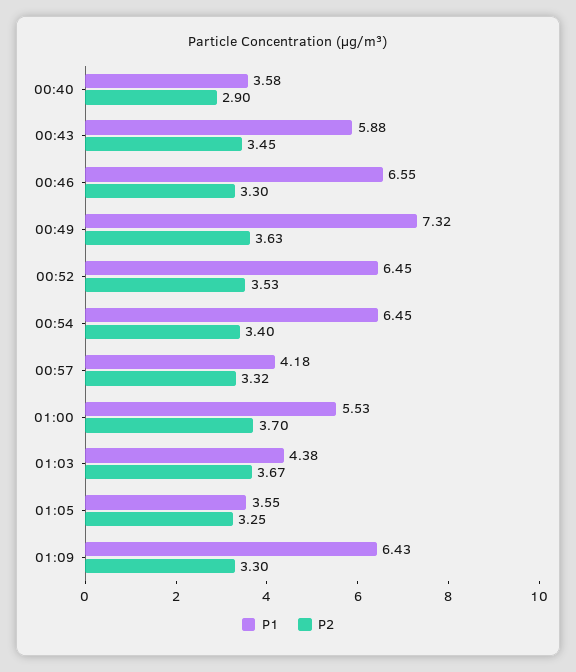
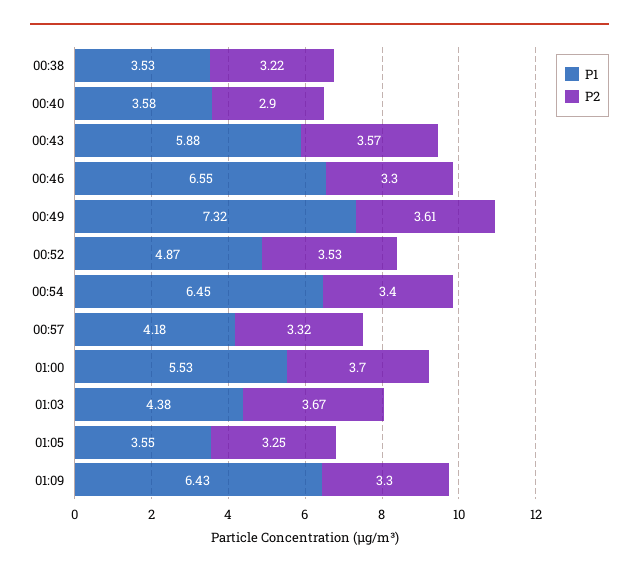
  {
    "P1": {
      "00:40": 3.58,
      "00:43": 5.88,
      "00:46": 6.55,
      "00:49": 7.32,
-     "00:52": 6.45,
+     "00:52": 4.87,
      "00:54": 6.45,
      "00:57": 4.18,
      "01:00": 5.53,
      "01:03": 4.38,
      "01:05": 3.55,
-     "01:09": 6.43
+     "01:09": 6.43,
+     "00:38": 3.53
    },
    "P2": {
      "00:40": 2.9,
-     "00:43": 3.45,
+     "00:43": 3.57,
      "00:46": 3.3,
-     "00:49": 3.63,
+     "00:49": 3.61,
      "00:52": 3.53,
      "00:54": 3.4,
      "00:57": 3.32,
      "01:00": 3.7,
      "01:03": 3.67,
      "01:05": 3.25,
-     "01:09": 3.3
+     "01:09": 3.3,
+     "00:38": 3.22
    }
  }

